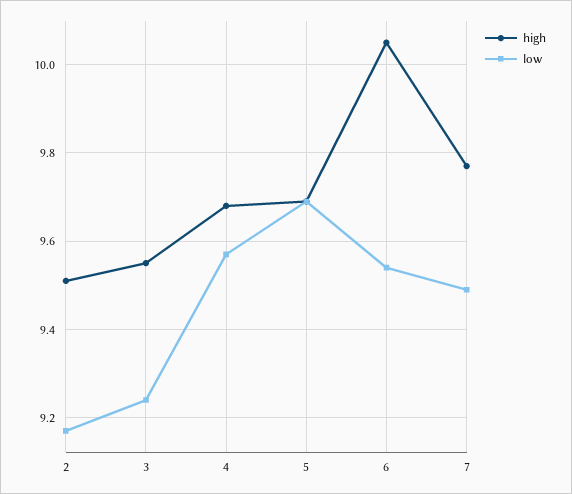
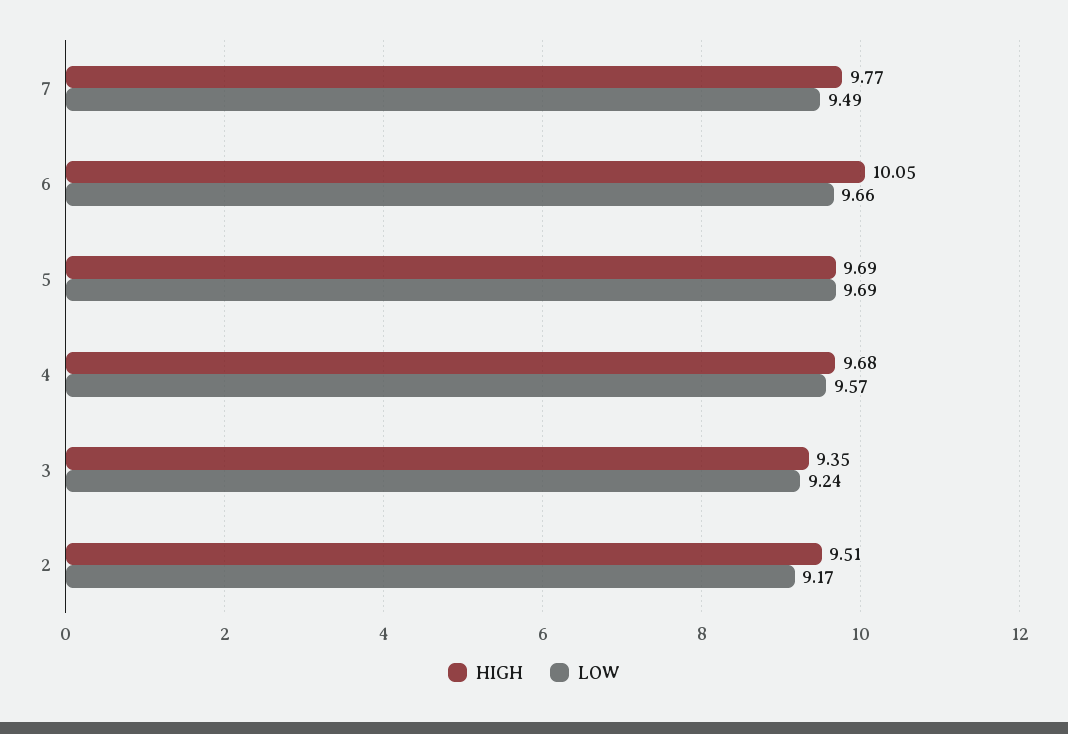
  {
    "high": {
      "2": 9.51,
-     "3": 9.55,
+     "3": 9.35,
      "4": 9.68,
      "5": 9.69,
      "6": 10.05,
      "7": 9.77
    },
    "low": {
      "2": 9.17,
      "3": 9.24,
      "4": 9.57,
      "5": 9.69,
-     "6": 9.55,
+     "6": 9.66,
      "7": 9.49
    }
  }

